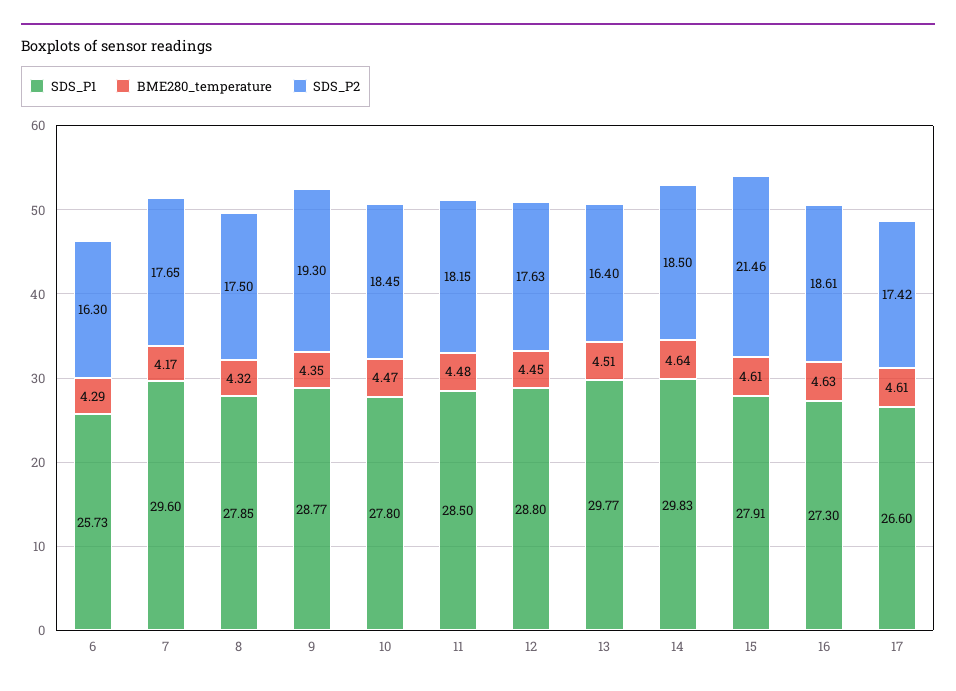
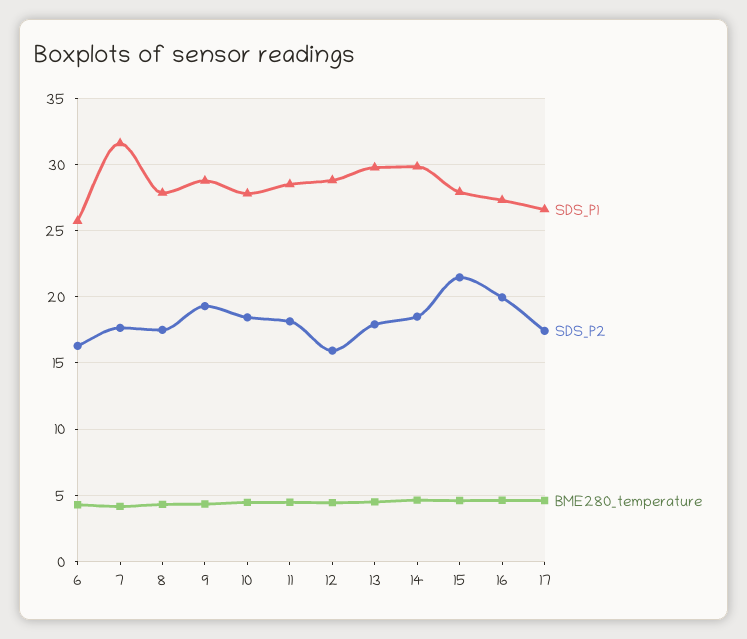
  {
    "SDS_P1": {
      "6": 25.73,
-     "7": 29.6,
+     "7": 31.5,
      "8": 27.85,
      "9": 28.77,
      "10": 27.8,
      "11": 28.5,
      "12": 28.8,
      "13": 29.77,
      "14": 29.83,
      "15": 27.91,
      "16": 27.3,
      "17": 26.6
    },
    "BME280_temperature": {
      "6": 4.29,
      "7": 4.17,
      "8": 4.32,
      "9": 4.35,
      "10": 4.47,
      "11": 4.48,
      "12": 4.45,
      "13": 4.51,
      "14": 4.64,
      "15": 4.61,
      "16": 4.63,
      "17": 4.61
    },
    "SDS_P2": {
      "6": 16.3,
      "7": 17.65,
      "8": 17.5,
      "9": 19.3,
      "10": 18.45,
      "11": 18.15,
-     "12": 17.63,
+     "12": 16,
-     "13": 16.4,
+     "13": 18,
      "14": 18.5,
      "15": 21.46,
-     "16": 18.61,
+     "16": 20,
      "17": 17.42
    }
  }

